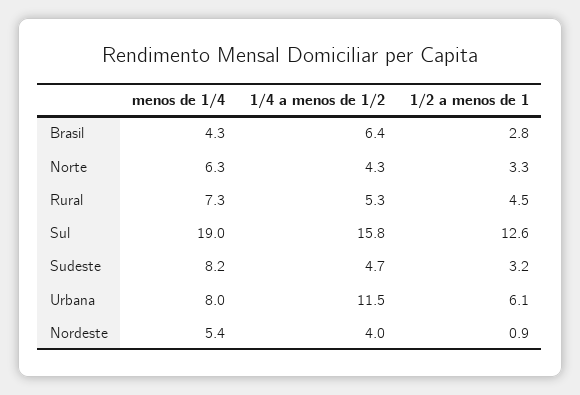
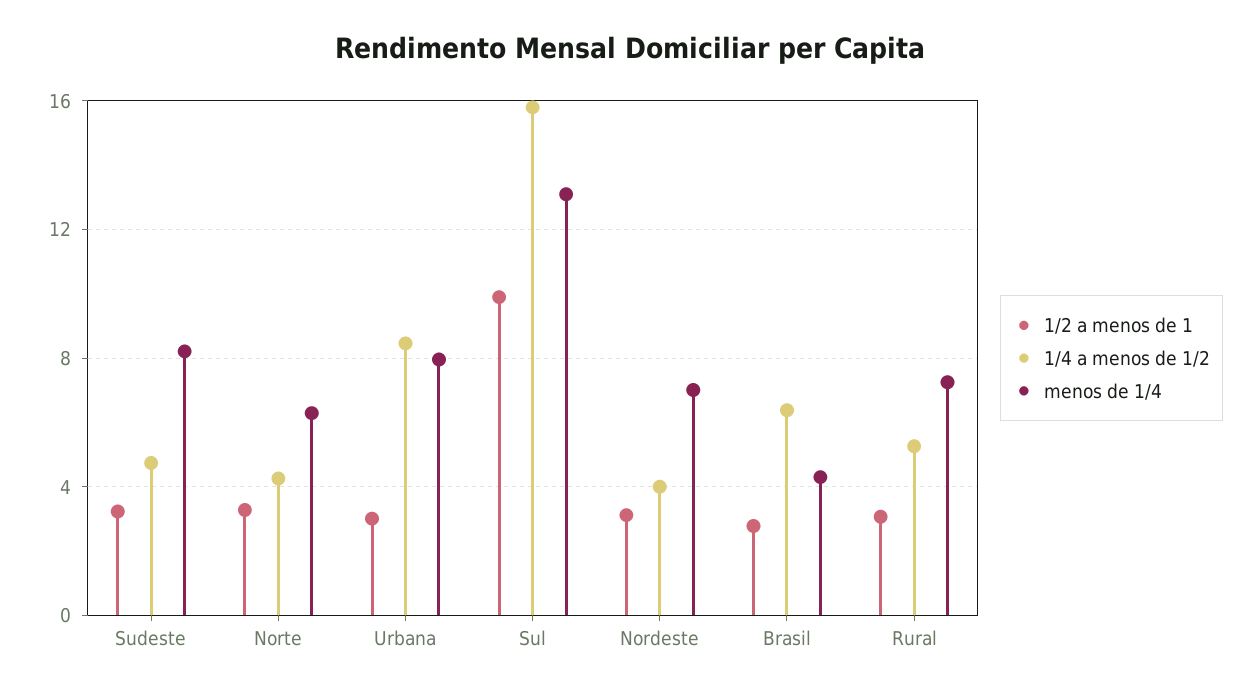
  {
    "menos de 1/4": {
      "Brasil": 4.3,
      "Norte": 6.3,
      "Rural": 7.3,
-     "Sul": 19,
+     "Sul": 13,
      "Sudeste": 8.2,
      "Urbana": 8,
-     "Nordeste": 5.4
+     "Nordeste": 7
    },
    "1/4 a menos de 1/2": {
      "Brasil": 6.4,
      "Norte": 4.3,
      "Rural": 5.3,
      "Sul": 15.8,
      "Sudeste": 4.7,
-     "Urbana": 11.5,
+     "Urbana": 8.5,
      "Nordeste": 4
    },
    "1/2 a menos de 1": {
      "Brasil": 2.8,
      "Norte": 3.3,
-     "Rural": 4.5,
+     "Rural": 3,
-     "Sul": 12.6,
+     "Sul": 10,
      "Sudeste": 3.2,
-     "Urbana": 6.1,
+     "Urbana": 3,
-     "Nordeste": 0.9
+     "Nordeste": 3
    }
  }

